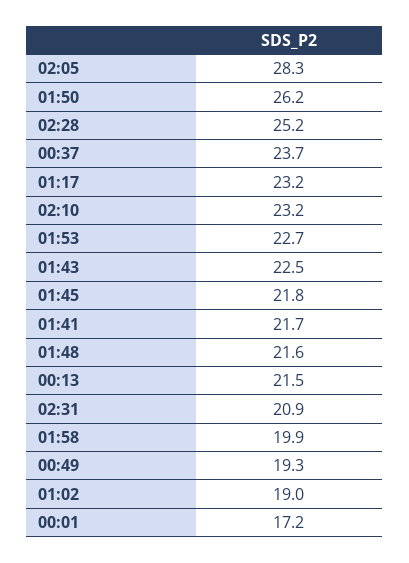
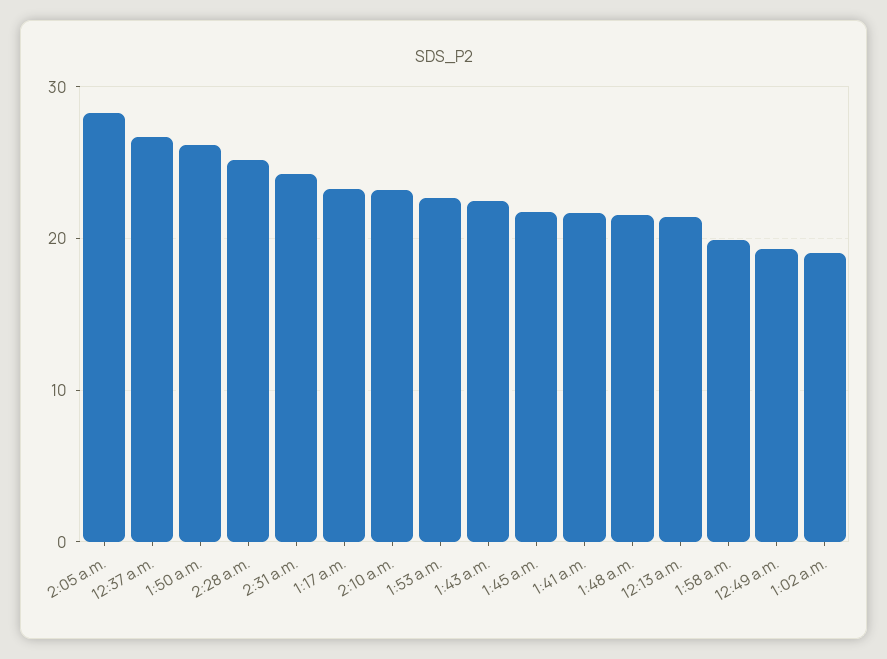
  {
    "02:05": 28.3,
    "01:50": 26.2,
    "02:28": 25.2,
-   "00:37": 23.7,
+   "00:37": 27,
    "01:17": 23.2,
    "02:10": 23.2,
    "01:53": 22.7,
    "01:43": 22.5,
    "01:45": 21.8,
    "01:41": 21.7,
    "01:48": 21.6,
    "00:13": 21.5,
-   "02:31": 20.9,
+   "02:31": 24,
    "01:58": 19.9,
    "00:49": 19.3,
-   "01:02": 19,
+   "01:02": 19
-   "00:01": 17.2
  }

